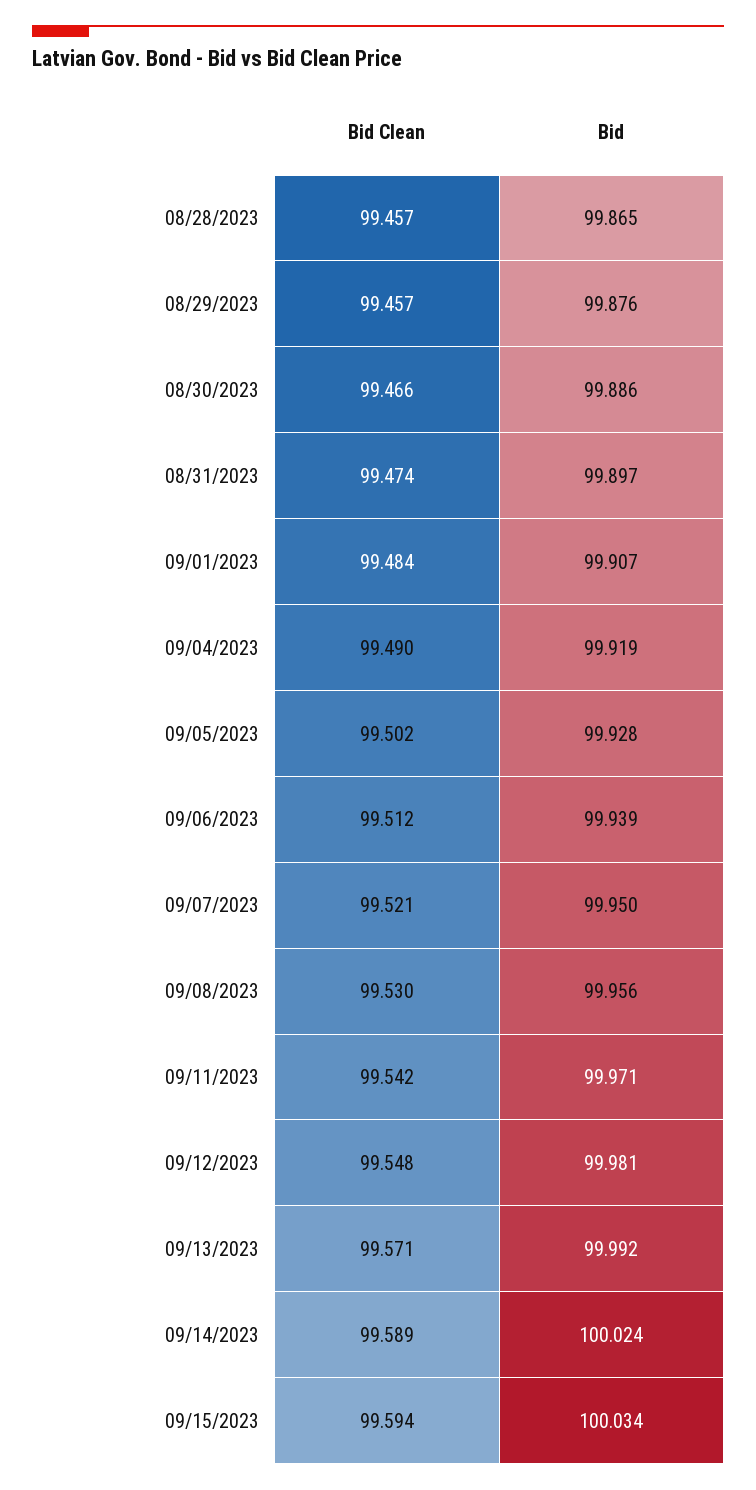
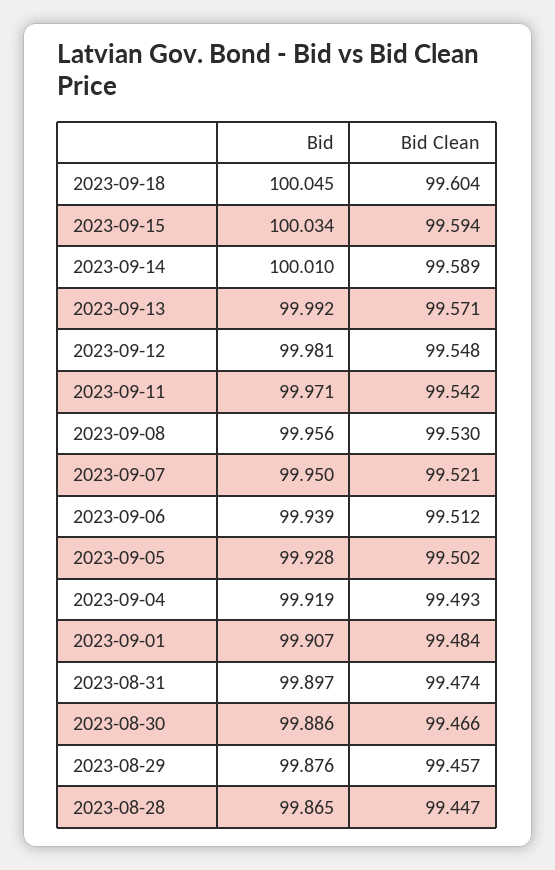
  {
    "Bid Clean": {
-     "08/28/2023": 99.457,
+     "08/28/2023": 99.447,
      "08/29/2023": 99.457,
      "08/30/2023": 99.466,
      "08/31/2023": 99.474,
      "09/01/2023": 99.484,
-     "09/04/2023": 99.49,
+     "09/04/2023": 99.493,
      "09/05/2023": 99.502,
      "09/06/2023": 99.512,
      "09/07/2023": 99.521,
      "09/08/2023": 99.53,
      "09/11/2023": 99.542,
      "09/12/2023": 99.548,
      "09/13/2023": 99.571,
      "09/14/2023": 99.589,
-     "09/15/2023": 99.594
+     "09/15/2023": 99.594,
+     "2023-09-18": 99.604
    },
    "Bid": {
      "08/28/2023": 99.865,
      "08/29/2023": 99.876,
      "08/30/2023": 99.886,
      "08/31/2023": 99.897,
      "09/01/2023": 99.907,
      "09/04/2023": 99.919,
      "09/05/2023": 99.928,
      "09/06/2023": 99.939,
      "09/07/2023": 99.95,
      "09/08/2023": 99.956,
      "09/11/2023": 99.971,
      "09/12/2023": 99.981,
      "09/13/2023": 99.992,
-     "09/14/2023": 100.024,
+     "09/14/2023": 100.01,
-     "09/15/2023": 100.034
+     "09/15/2023": 100.034,
+     "2023-09-18": 100.045
    }
  }

